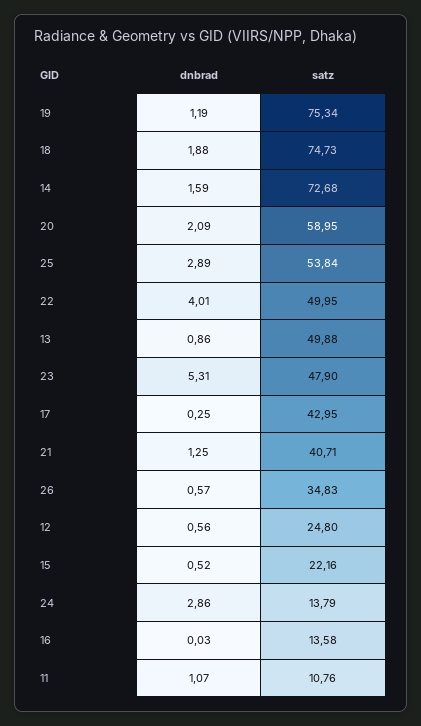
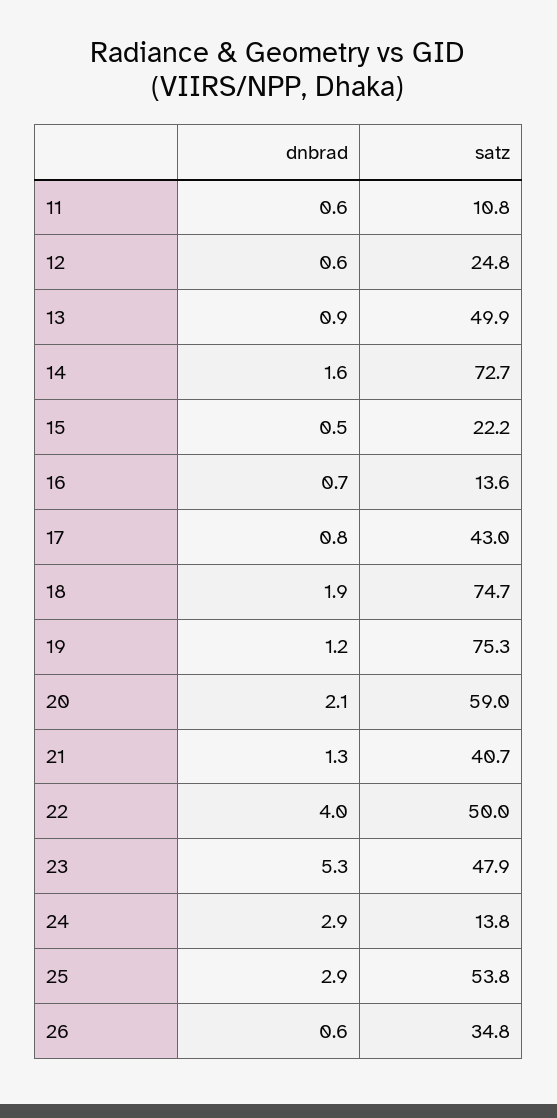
  {
    "dnbrad": {
      "19": 1.19,
      "18": 1.88,
      "14": 1.59,
      "20": 2.09,
      "25": 2.89,
      "22": 4.01,
      "13": 0.86,
      "23": 5.31,
-     "17": 0.25,
+     "17": 0.8,
      "21": 1.25,
      "26": 0.57,
      "12": 0.56,
      "15": 0.52,
      "24": 2.86,
-     "16": 0.03,
+     "16": 0.7,
-     "11": 1.07
+     "11": 0.6
    },
    "satz": {
      "19": 75.34,
      "18": 74.73,
      "14": 72.68,
      "20": 58.95,
      "25": 53.84,
      "22": 49.95,
      "13": 49.88,
      "23": 47.9,
      "17": 42.95,
      "21": 40.71,
      "26": 34.83,
      "12": 24.8,
      "15": 22.16,
      "24": 13.79,
      "16": 13.58,
      "11": 10.76
    }
  }

